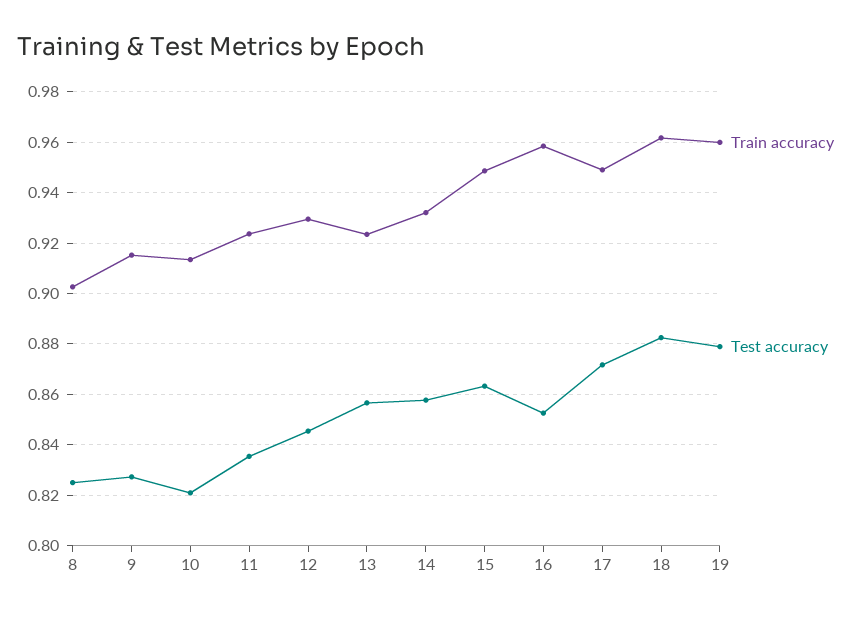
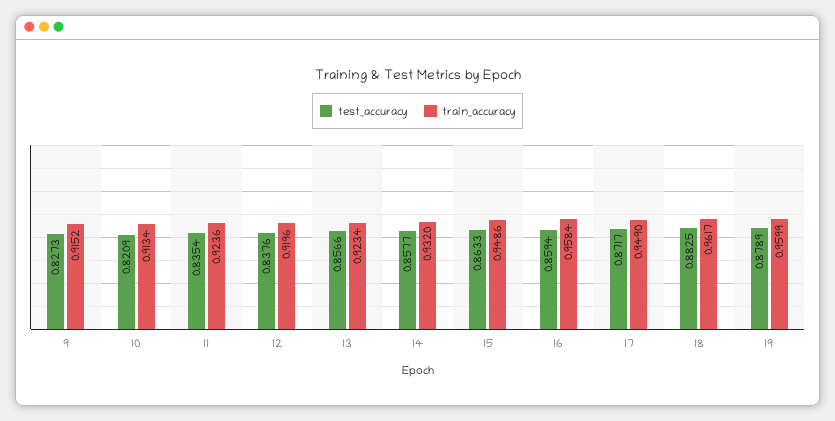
  {
    "Train accuracy": {
-     "8": 0.9025,
      "9": 0.9152,
      "10": 0.9134,
      "11": 0.9236,
-     "12": 0.93,
+     "12": 0.9196,
      "13": 0.9234,
      "14": 0.932,
      "15": 0.9486,
      "16": 0.9584,
      "17": 0.949,
      "18": 0.9617,
      "19": 0.9599
    },
    "Test accuracy": {
-     "8": 0.825,
      "9": 0.8273,
      "10": 0.8209,
      "11": 0.8354,
-     "12": 0.845,
+     "12": 0.8376,
      "13": 0.8566,
      "14": 0.8577,
      "15": 0.8633,
-     "16": 0.8525,
+     "16": 0.8594,
      "17": 0.8717,
      "18": 0.8825,
      "19": 0.8789
    }
  }

